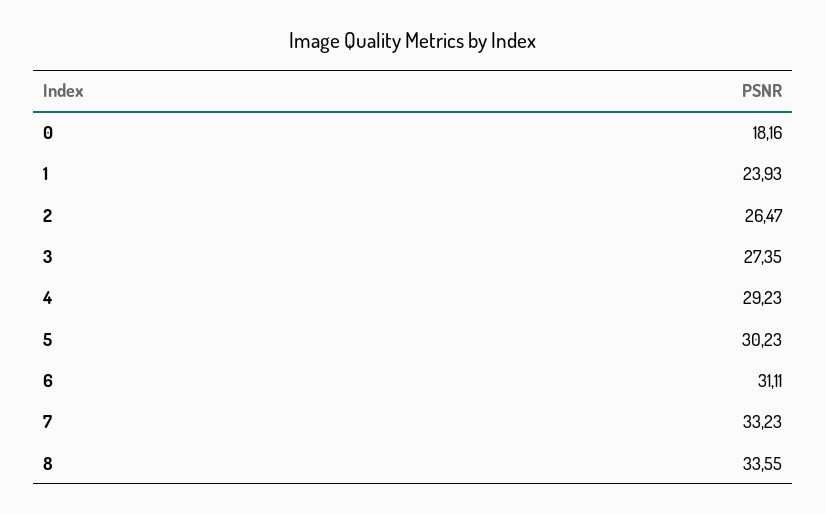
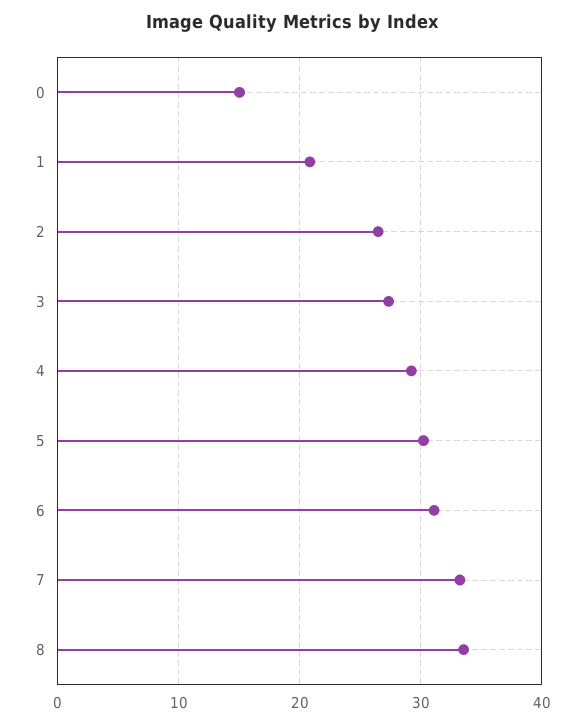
  {
-   "0": 18.16,
+   "0": 15,
-   "1": 23.93,
+   "1": 21,
    "2": 26.47,
    "3": 27.35,
    "4": 29.23,
    "5": 30.23,
    "6": 31.11,
    "7": 33.23,
    "8": 33.55
  }

